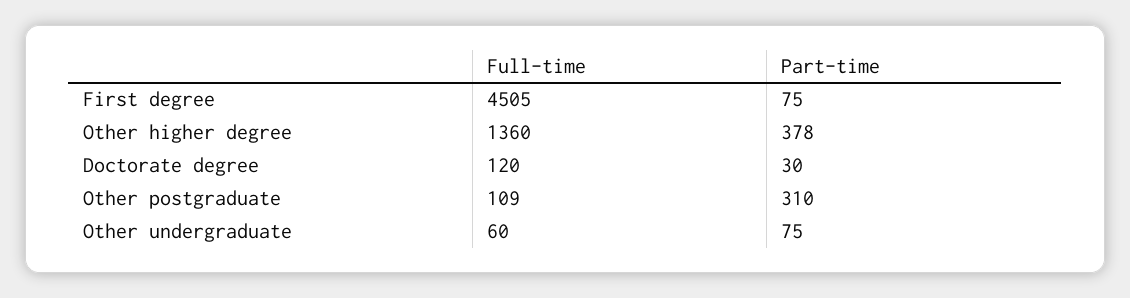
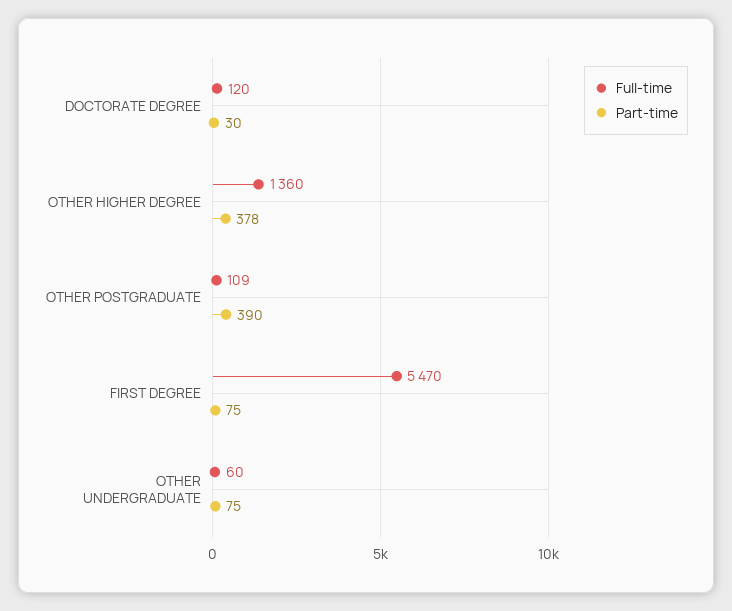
  {
    "Full-time": {
-     "First degree": 4505,
+     "First degree": 5470,
      "Other higher degree": 1360,
      "Doctorate degree": 120,
      "Other postgraduate": 109,
      "Other undergraduate": 60
    },
    "Part-time": {
      "First degree": 75,
      "Other higher degree": 378,
      "Doctorate degree": 30,
-     "Other postgraduate": 310,
+     "Other postgraduate": 390,
      "Other undergraduate": 75
    }
  }

